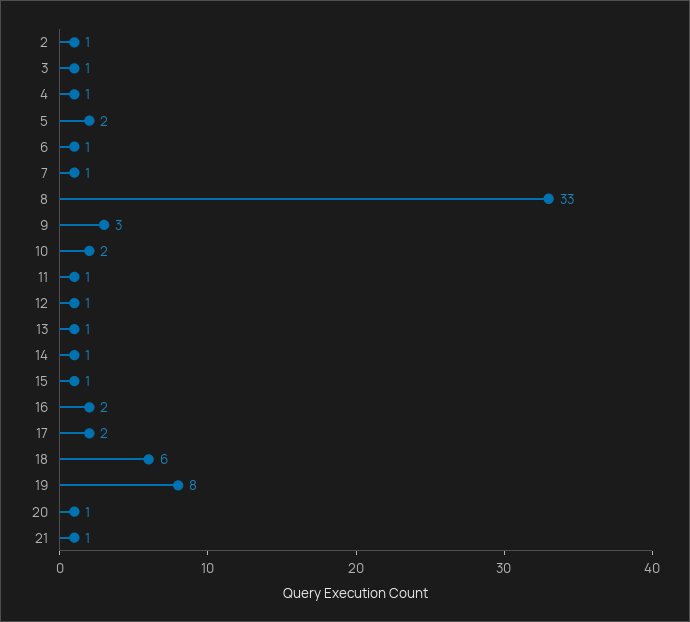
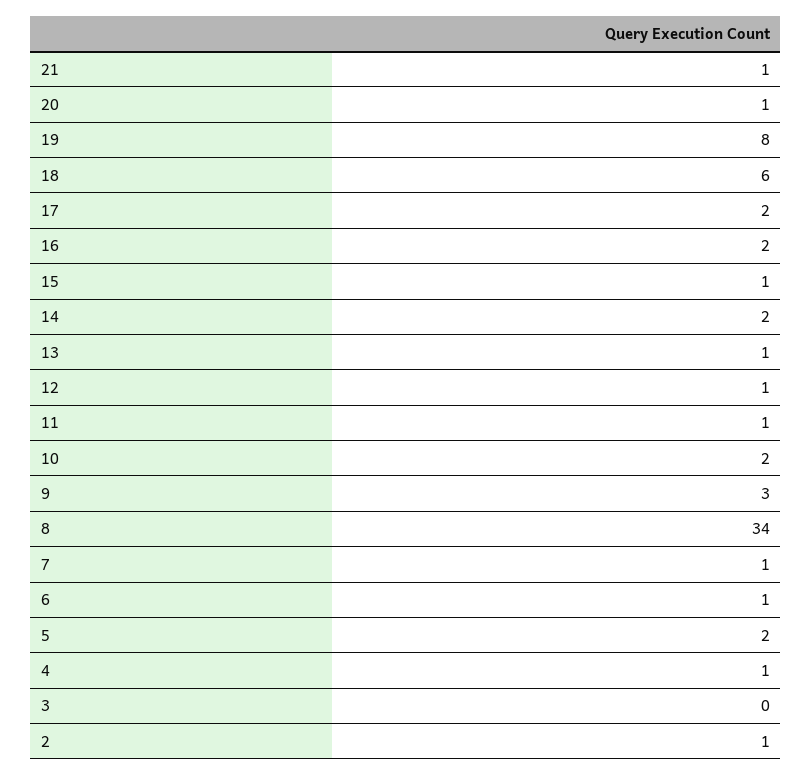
  {
    "2": 1,
-   "3": 1,
+   "3": 0,
    "4": 1,
    "5": 2,
    "6": 1,
    "7": 1,
-   "8": 33,
+   "8": 34,
    "9": 3,
    "10": 2,
    "11": 1,
    "12": 1,
    "13": 1,
-   "14": 1,
+   "14": 2,
    "15": 1,
    "16": 2,
    "17": 2,
    "18": 6,
    "19": 8,
    "20": 1,
    "21": 1
  }

